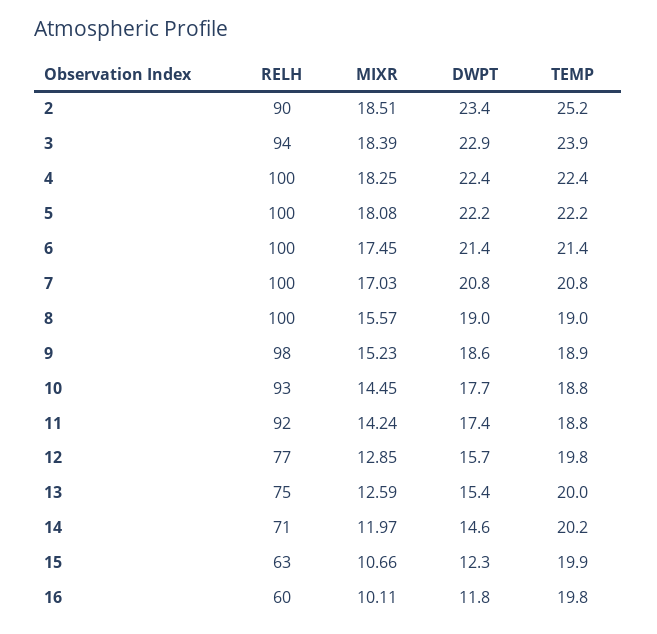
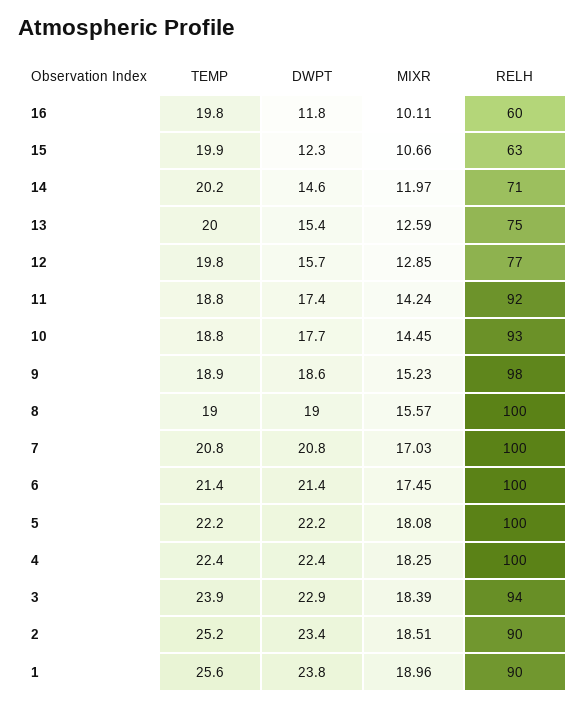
  {
    "RELH": {
      "2": 90,
      "3": 94,
      "4": 100,
      "5": 100,
      "6": 100,
      "7": 100,
      "8": 100,
      "9": 98,
      "10": 93,
      "11": 92,
      "12": 77,
      "13": 75,
      "14": 71,
      "15": 63,
-     "16": 60
+     "16": 60,
+     "1": 90
    },
    "MIXR": {
      "2": 18.51,
      "3": 18.39,
      "4": 18.25,
      "5": 18.08,
      "6": 17.45,
      "7": 17.03,
      "8": 15.57,
      "9": 15.23,
      "10": 14.45,
      "11": 14.24,
      "12": 12.85,
      "13": 12.59,
      "14": 11.97,
      "15": 10.66,
-     "16": 10.11
+     "16": 10.11,
+     "1": 18.96
    },
    "DWPT": {
      "2": 23.4,
      "3": 22.9,
      "4": 22.4,
      "5": 22.2,
      "6": 21.4,
      "7": 20.8,
      "8": 19,
      "9": 18.6,
      "10": 17.7,
      "11": 17.4,
      "12": 15.7,
      "13": 15.4,
      "14": 14.6,
      "15": 12.3,
-     "16": 11.8
+     "16": 11.8,
+     "1": 23.8
    },
    "TEMP": {
      "2": 25.2,
      "3": 23.9,
      "4": 22.4,
      "5": 22.2,
      "6": 21.4,
      "7": 20.8,
      "8": 19,
      "9": 18.9,
      "10": 18.8,
      "11": 18.8,
      "12": 19.8,
      "13": 20,
      "14": 20.2,
      "15": 19.9,
-     "16": 19.8
+     "16": 19.8,
+     "1": 25.6
    }
  }

